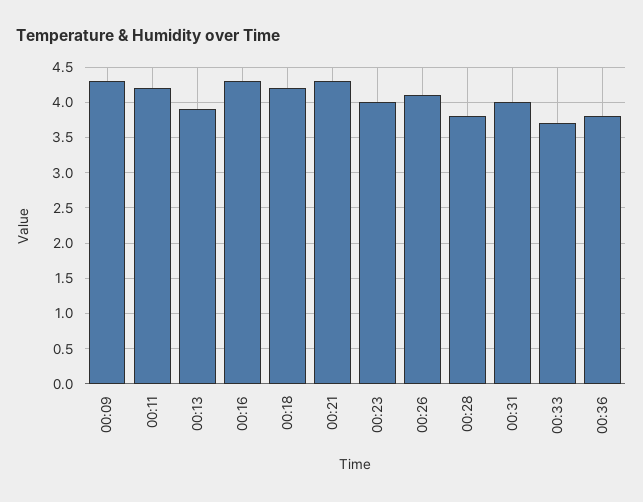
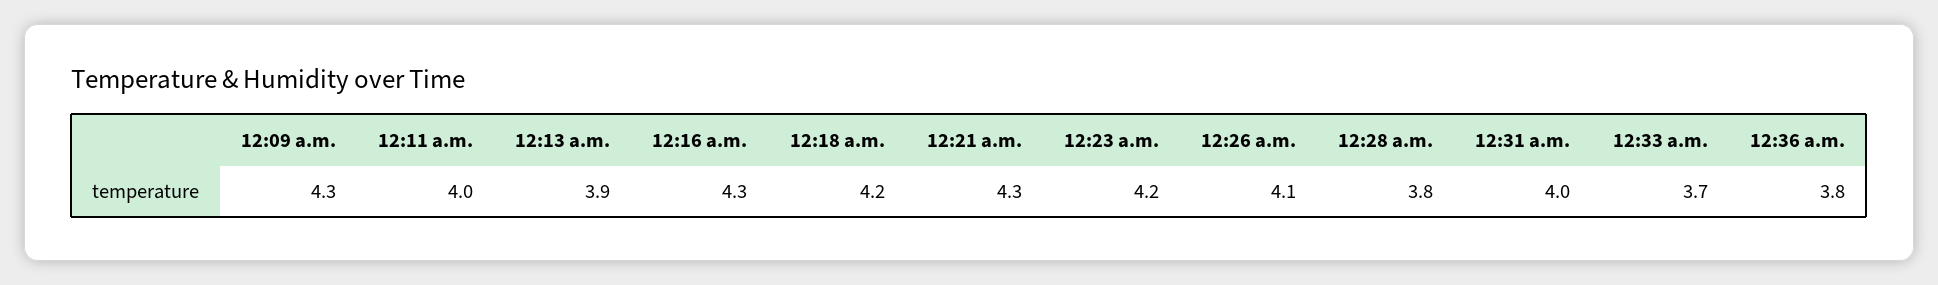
  {
    "00:09": 4.3,
-   "00:11": 4.2,
+   "00:11": 4,
    "00:13": 3.9,
    "00:16": 4.3,
    "00:18": 4.2,
    "00:21": 4.3,
-   "00:23": 4,
+   "00:23": 4.2,
    "00:26": 4.1,
    "00:28": 3.8,
    "00:31": 4,
    "00:33": 3.7,
    "00:36": 3.8
  }

